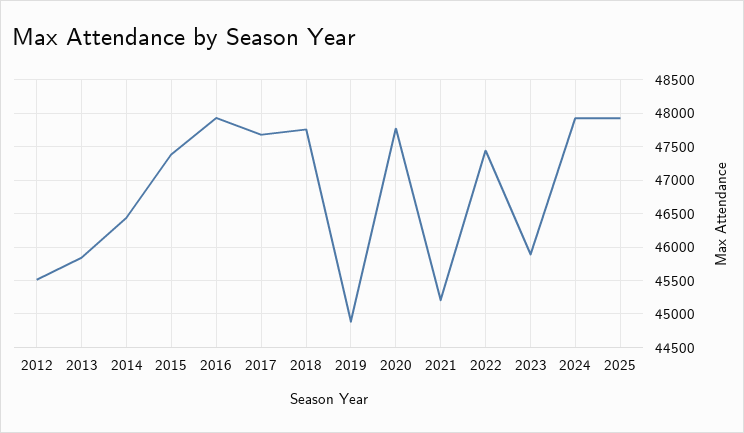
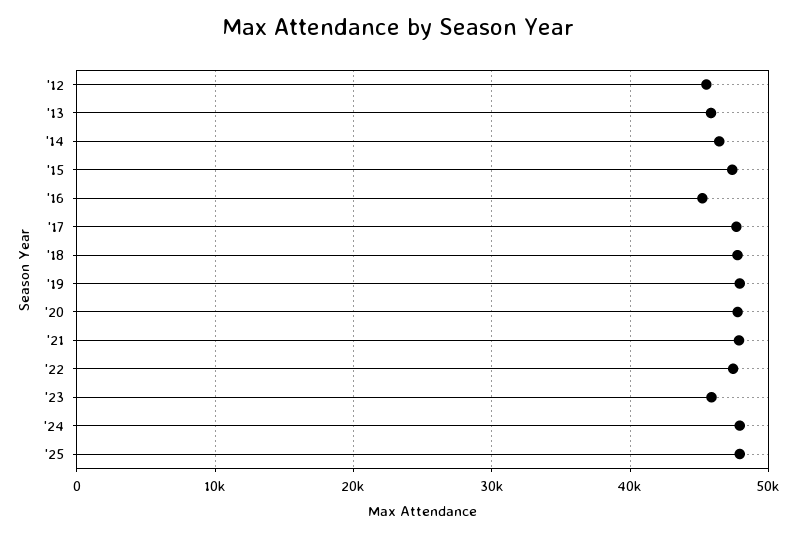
  {
    "2012": 45500,
    "2013": 45800,
    "2014": 46400,
    "2015": 47400,
-   "2016": 47900,
+   "2016": 45000,
    "2017": 47700,
    "2018": 47800,
-   "2019": 44900,
+   "2019": 48000,
    "2020": 47800,
-   "2021": 45200,
+   "2021": 48000,
    "2022": 47400,
    "2023": 45900,
    "2024": 47900,
    "2025": 47900
  }

